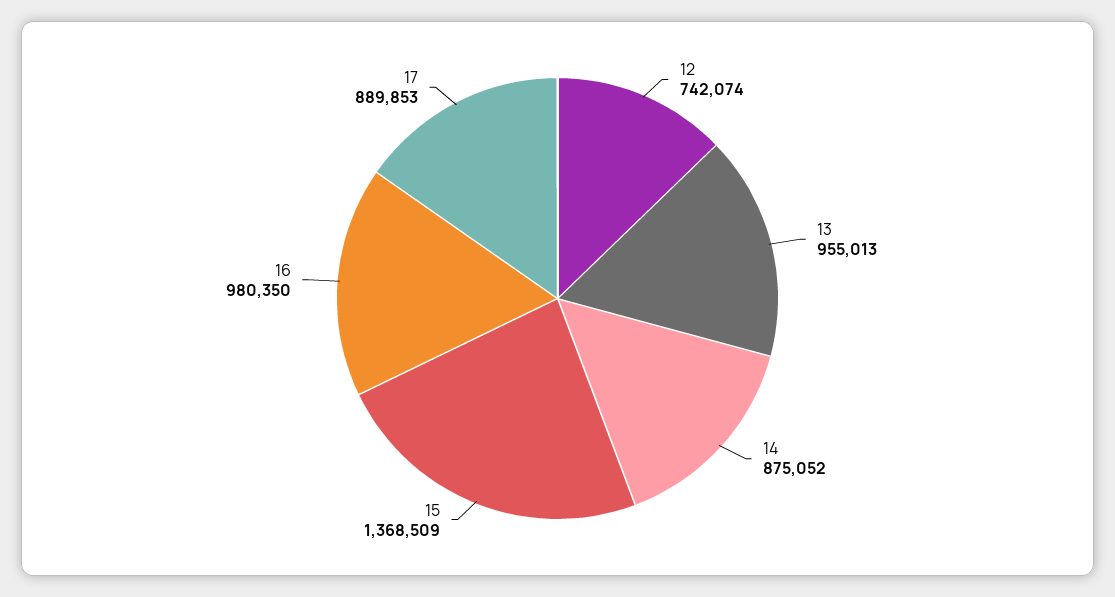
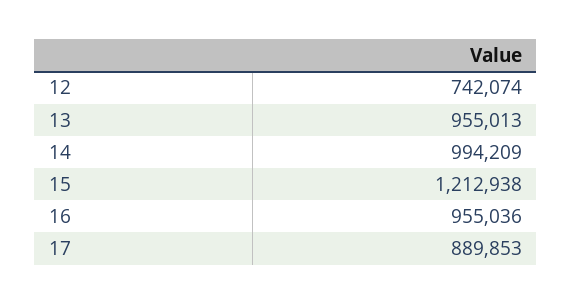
  {
    "12": 742074,
    "13": 955013,
-   "14": 875052,
+   "14": 994209,
-   "15": 1368509,
+   "15": 1212938,
-   "16": 980350,
+   "16": 955036,
    "17": 889853
  }

